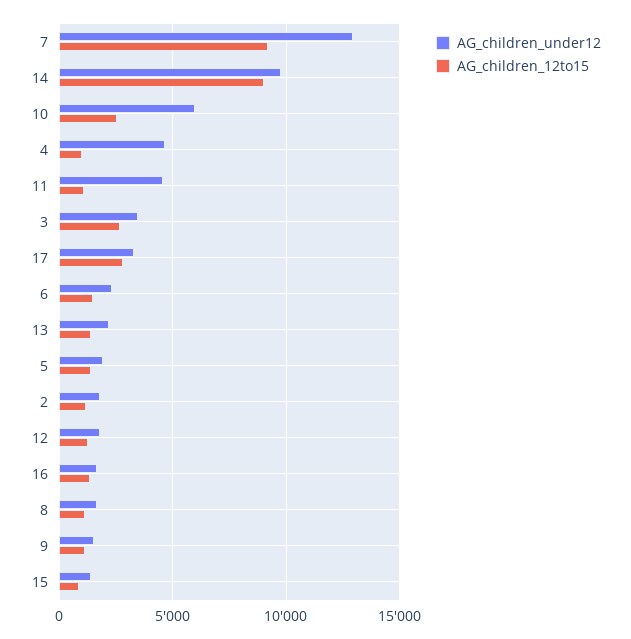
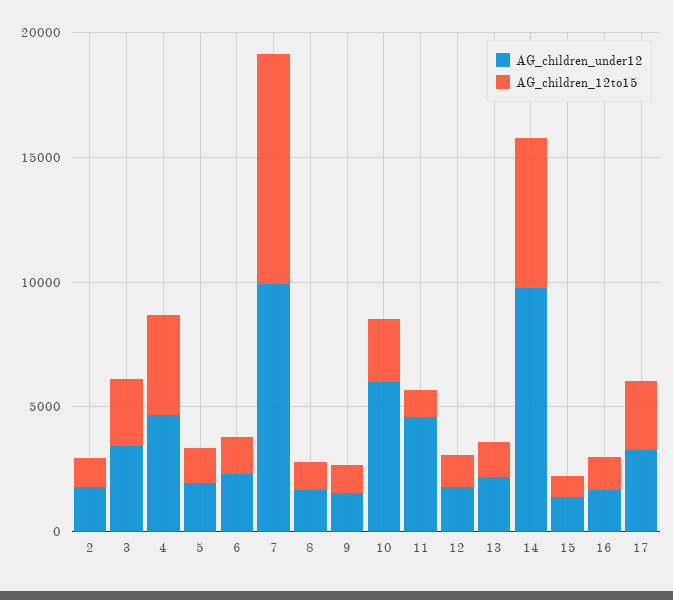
  {
    "AG_children_under12": {
-     "7": 13000,
+     "7": 10000,
      "14": 10000,
      "10": 6000,
      "4": 4500,
      "11": 4500,
      "3": 3500,
      "17": 3500,
      "6": 2500,
      "13": 2000,
      "5": 2000,
      "2": 2000,
      "12": 2000,
      "16": 1500,
      "8": 1500,
      "9": 1500,
      "15": 1500
    },
    "AG_children_12to15": {
      "7": 9000,
-     "14": 9000,
+     "14": 6000,
      "10": 2500,
-     "4": 1000,
+     "4": 4000,
      "11": 1000,
      "3": 2500,
      "17": 3000,
      "6": 1500,
      "13": 1500,
      "5": 1500,
      "2": 1000,
      "12": 1500,
      "16": 1500,
      "8": 1000,
      "9": 1000,
      "15": 1000
    }
  }

